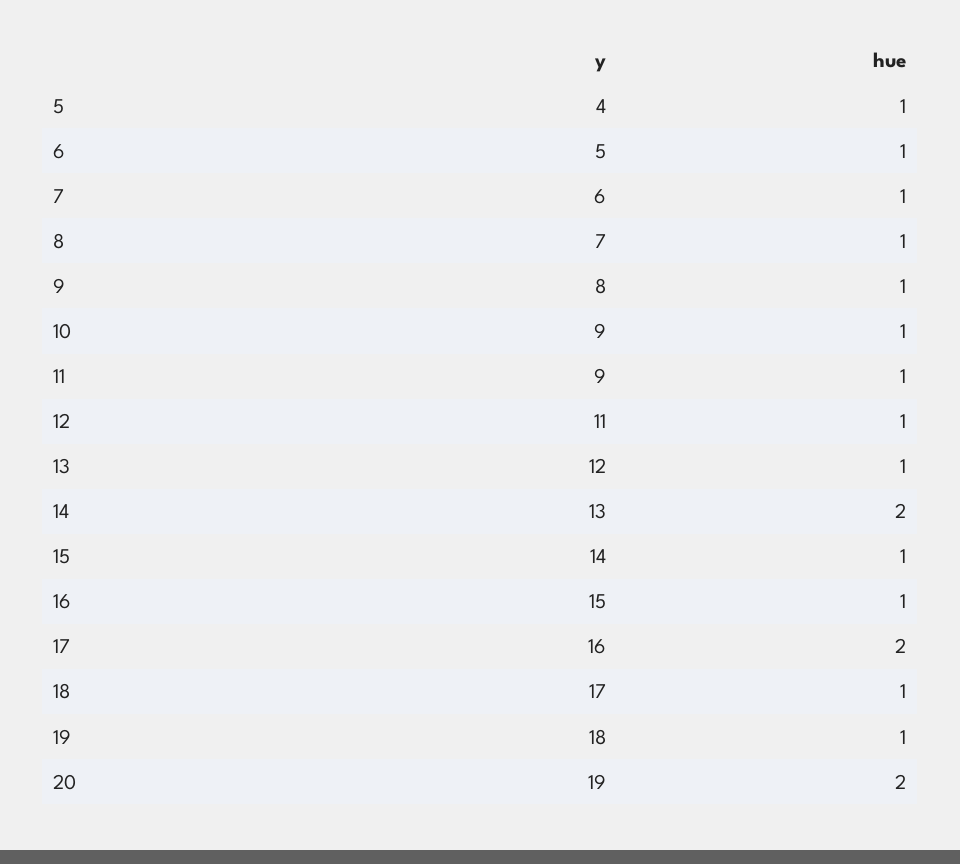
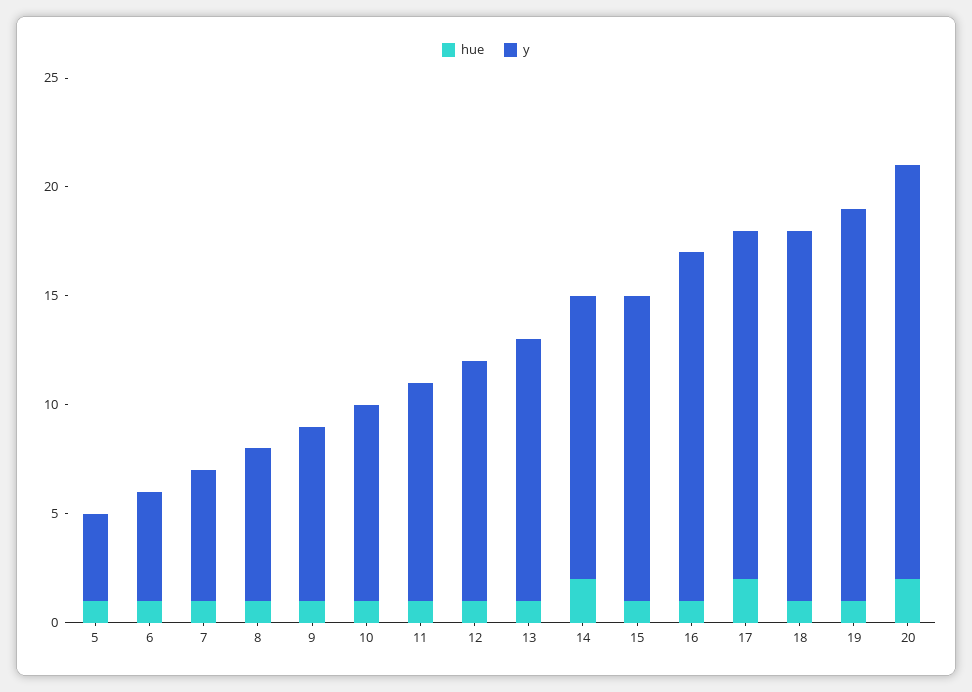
  {
    "y": {
      "5": 4,
      "6": 5,
      "7": 6,
      "8": 7,
      "9": 8,
      "10": 9,
-     "11": 9,
+     "11": 10,
      "12": 11,
      "13": 12,
      "14": 13,
      "15": 14,
-     "16": 15,
+     "16": 16,
      "17": 16,
      "18": 17,
      "19": 18,
      "20": 19
    },
    "hue": {
      "5": 1,
      "6": 1,
      "7": 1,
      "8": 1,
      "9": 1,
      "10": 1,
      "11": 1,
      "12": 1,
      "13": 1,
      "14": 2,
      "15": 1,
      "16": 1,
      "17": 2,
      "18": 1,
      "19": 1,
      "20": 2
    }
  }

